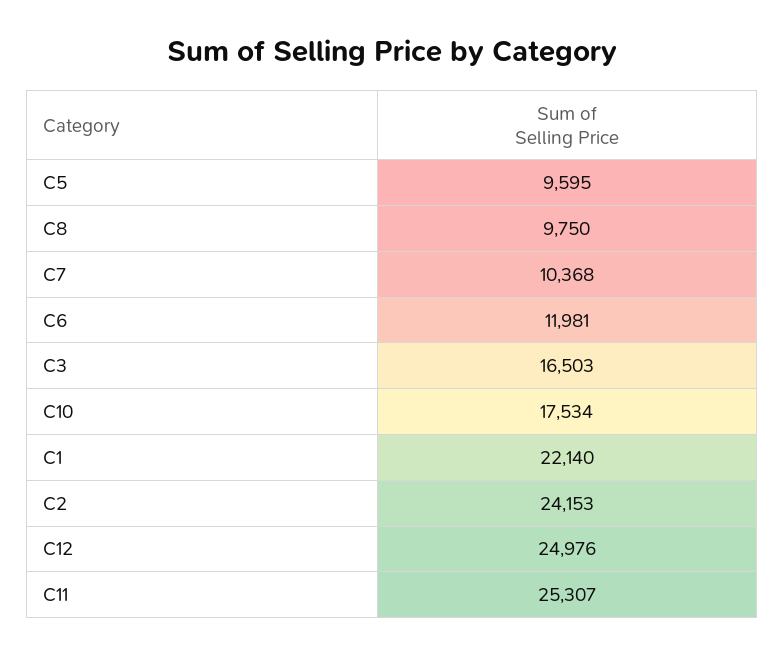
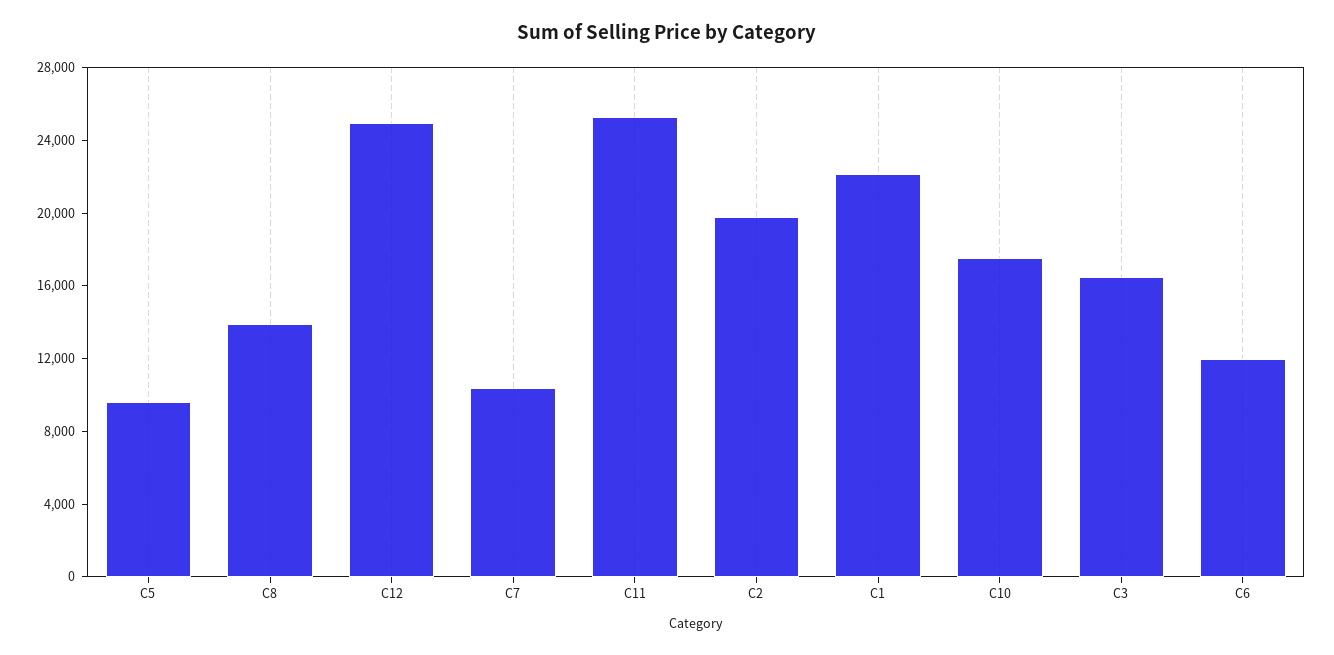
  {
    "C5": 9595,
-   "C8": 9750,
+   "C8": 14000,
    "C7": 10368,
    "C6": 11981,
    "C3": 16503,
    "C10": 17534,
    "C1": 22140,
-   "C2": 24153,
+   "C2": 20000,
    "C12": 24976,
    "C11": 25307
  }

